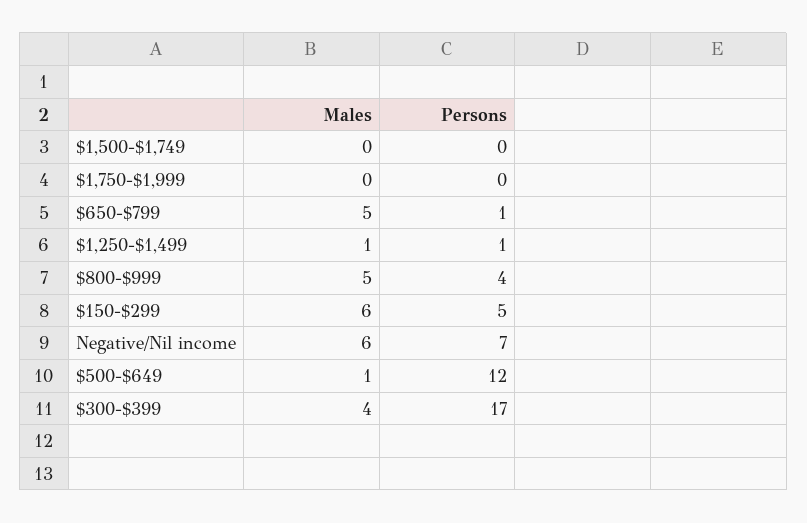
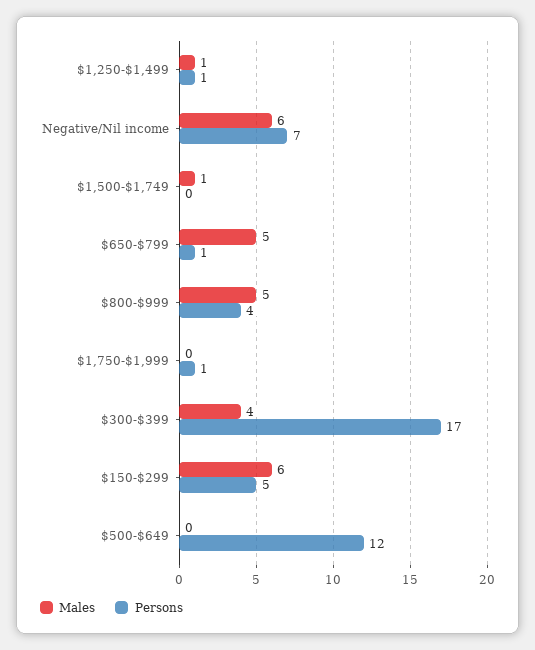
  {
    "Males": {
-     "$1,500-$1,749": 0,
+     "$1,500-$1,749": 1,
      "$1,750-$1,999": 0,
      "$650-$799": 5,
      "$1,250-$1,499": 1,
      "$800-$999": 5,
      "$150-$299": 6,
      "Negative/Nil income": 6,
-     "$500-$649": 1,
+     "$500-$649": 0,
      "$300-$399": 4
    },
    "Persons": {
      "$1,500-$1,749": 0,
-     "$1,750-$1,999": 0,
+     "$1,750-$1,999": 1,
      "$650-$799": 1,
      "$1,250-$1,499": 1,
      "$800-$999": 4,
      "$150-$299": 5,
      "Negative/Nil income": 7,
      "$500-$649": 12,
      "$300-$399": 17
    }
  }

